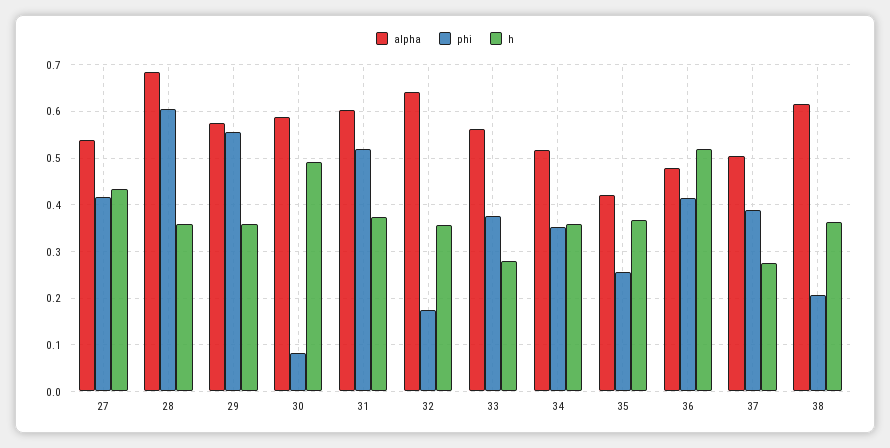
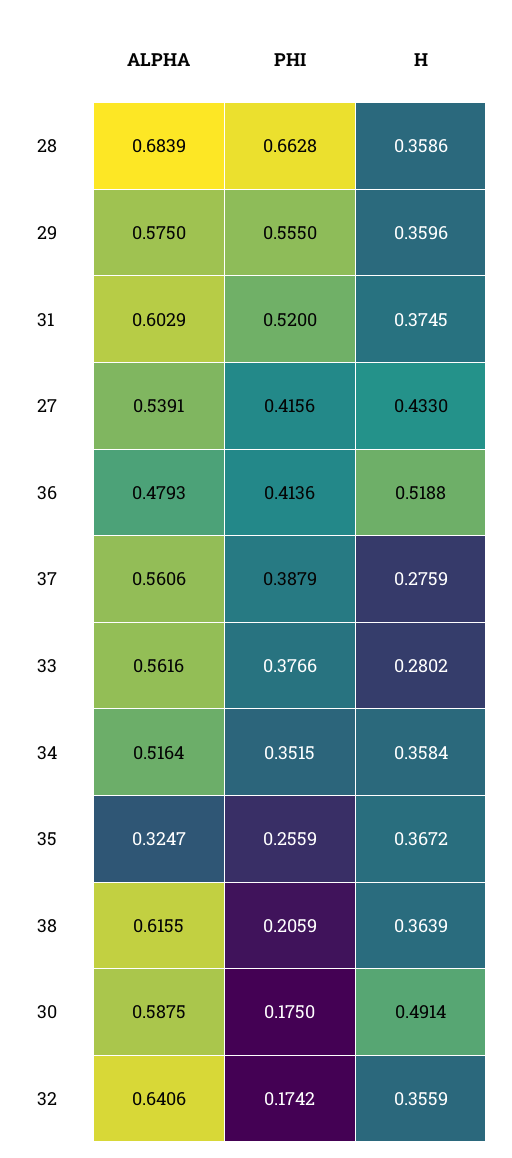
  {
    "alpha": {
      "27": 0.5391,
      "28": 0.6839,
      "29": 0.575,
      "30": 0.5875,
      "31": 0.6029,
      "32": 0.6406,
      "33": 0.5616,
      "34": 0.5164,
-     "35": 0.42,
+     "35": 0.3247,
      "36": 0.4793,
-     "37": 0.5,
+     "37": 0.5606,
      "38": 0.6155
    },
    "phi": {
      "27": 0.4156,
-     "28": 0.6,
+     "28": 0.6628,
      "29": 0.555,
-     "30": 0.08,
+     "30": 0.175,
      "31": 0.52,
      "32": 0.1742,
      "33": 0.3766,
      "34": 0.3515,
      "35": 0.2559,
      "36": 0.4136,
      "37": 0.3879,
      "38": 0.2059
    },
    "h": {
      "27": 0.433,
      "28": 0.3586,
      "29": 0.3596,
      "30": 0.4914,
      "31": 0.3745,
      "32": 0.3559,
      "33": 0.2802,
      "34": 0.3584,
      "35": 0.3672,
      "36": 0.5188,
      "37": 0.2759,
      "38": 0.3639
    }
  }

